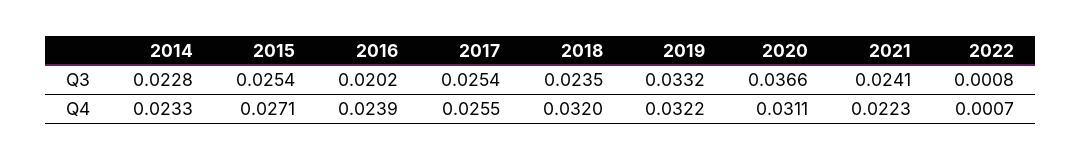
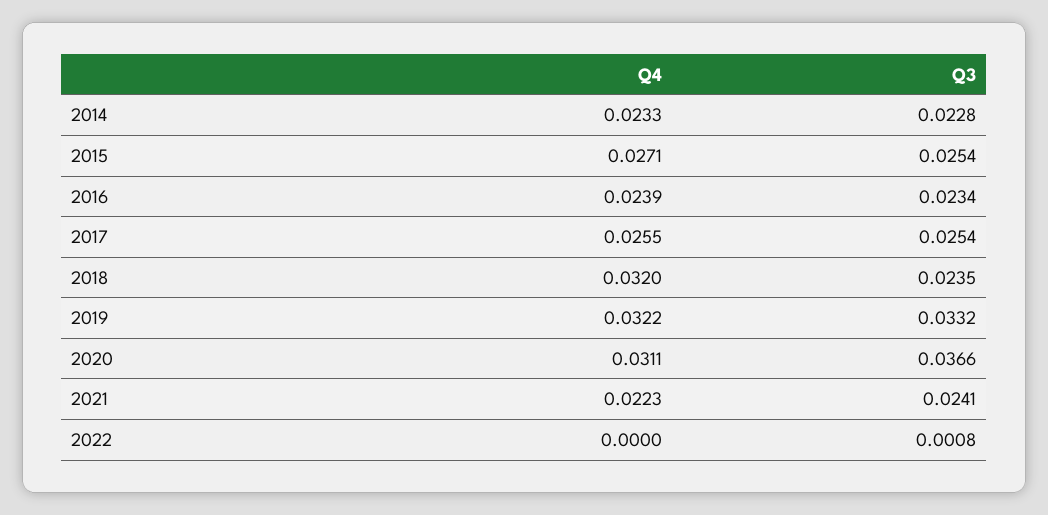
  {
    "2014": {
      "Q3": 0.0228,
      "Q4": 0.0233
    },
    "2015": {
      "Q3": 0.0254,
      "Q4": 0.0271
    },
    "2016": {
-     "Q3": 0.0202,
+     "Q3": 0.0234,
      "Q4": 0.0239
    },
    "2017": {
      "Q3": 0.0254,
      "Q4": 0.0255
    },
    "2018": {
      "Q3": 0.0235,
      "Q4": 0.032
    },
    "2019": {
      "Q3": 0.0332,
      "Q4": 0.0322
    },
    "2020": {
      "Q3": 0.0366,
      "Q4": 0.0311
    },
    "2021": {
      "Q3": 0.0241,
      "Q4": 0.0223
    },
    "2022": {
      "Q3": 0.0008,
-     "Q4": 0.0007
+     "Q4": 0
    }
  }

